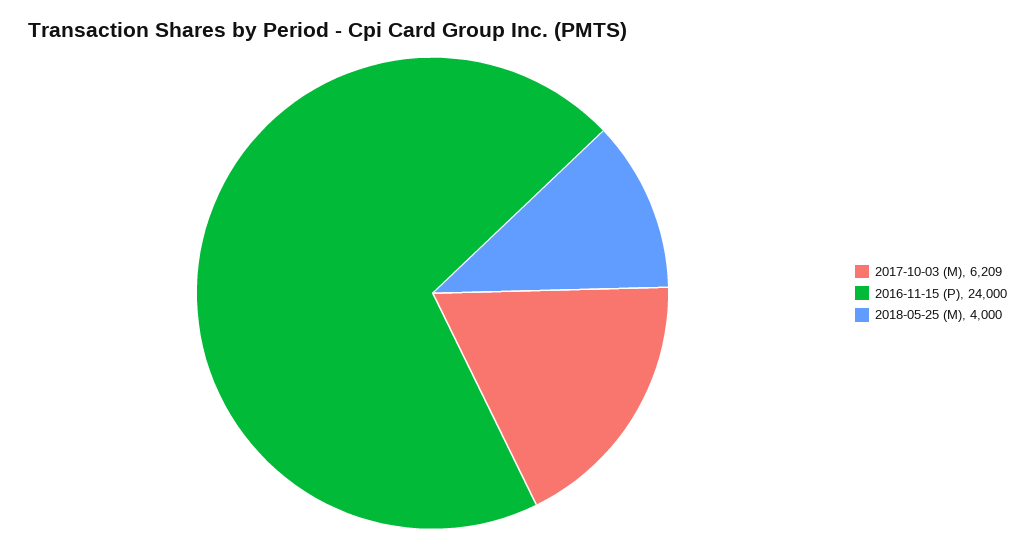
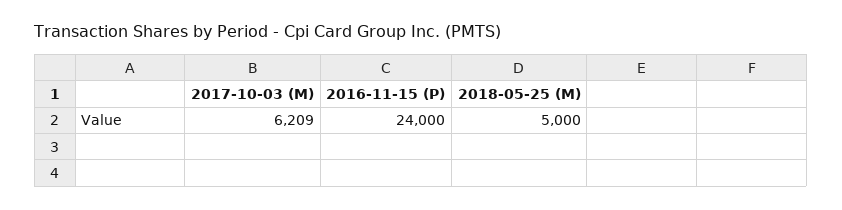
  {
    "2017-10-03 (M)": 6209,
    "2016-11-15 (P)": 24000,
-   "2018-05-25 (M)": 4000
+   "2018-05-25 (M)": 5000
  }

